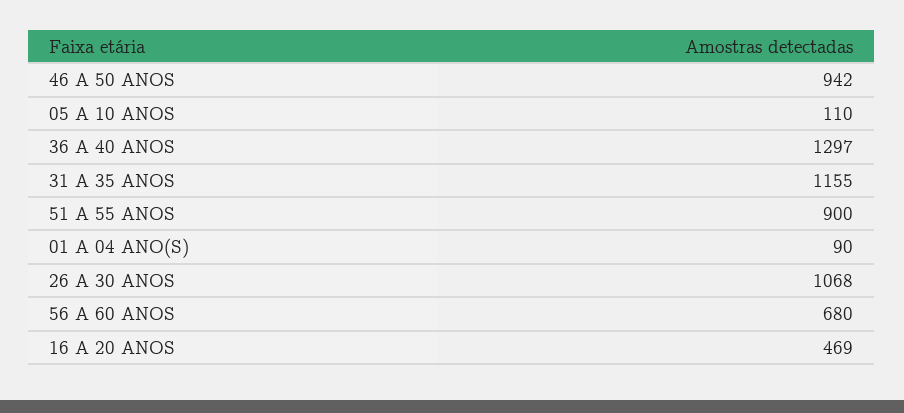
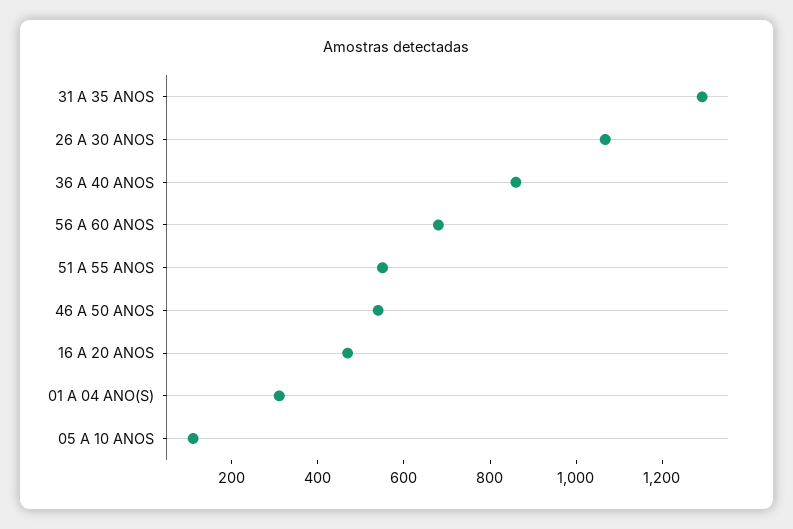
  {
-   "46 A 50 ANOS": 942,
+   "46 A 50 ANOS": 550,
    "05 A 10 ANOS": 110,
-   "36 A 40 ANOS": 1297,
+   "36 A 40 ANOS": 850,
-   "31 A 35 ANOS": 1155,
+   "31 A 35 ANOS": 1300,
-   "51 A 55 ANOS": 900,
+   "51 A 55 ANOS": 550,
-   "01 A 04 ANO(S)": 90,
+   "01 A 04 ANO(S)": 300,
    "26 A 30 ANOS": 1068,
    "56 A 60 ANOS": 680,
    "16 A 20 ANOS": 469
  }

